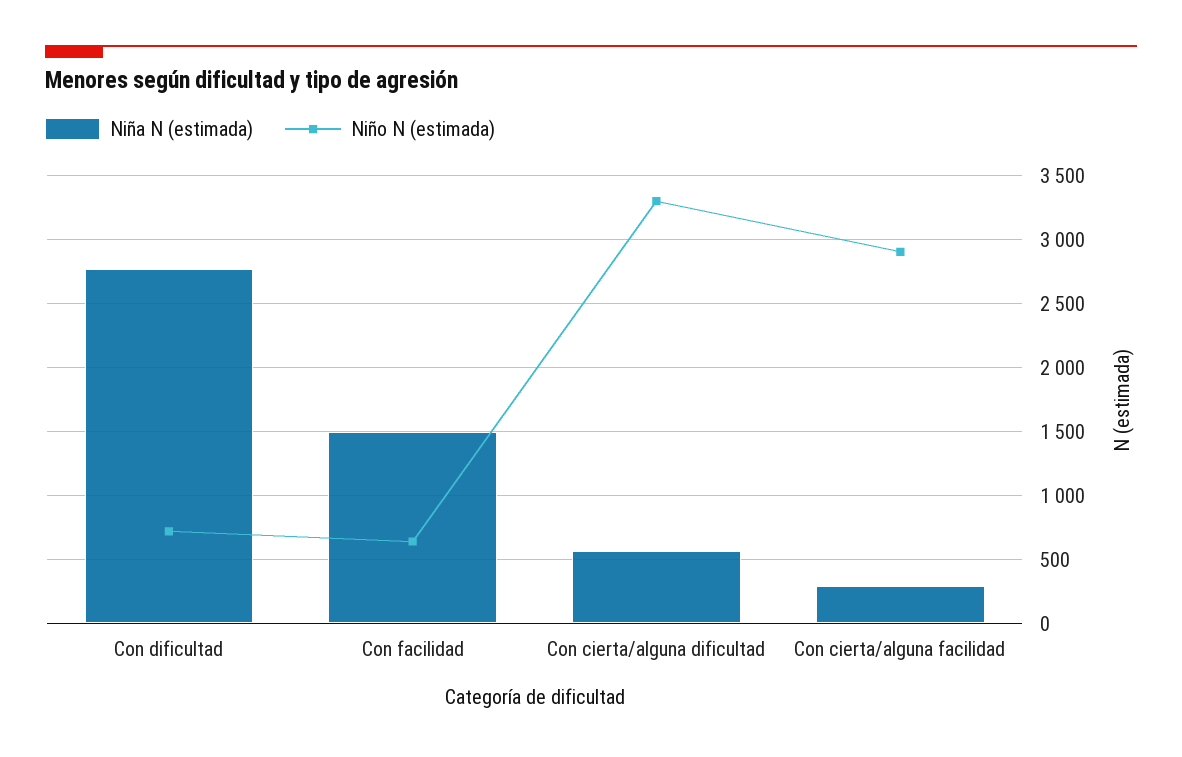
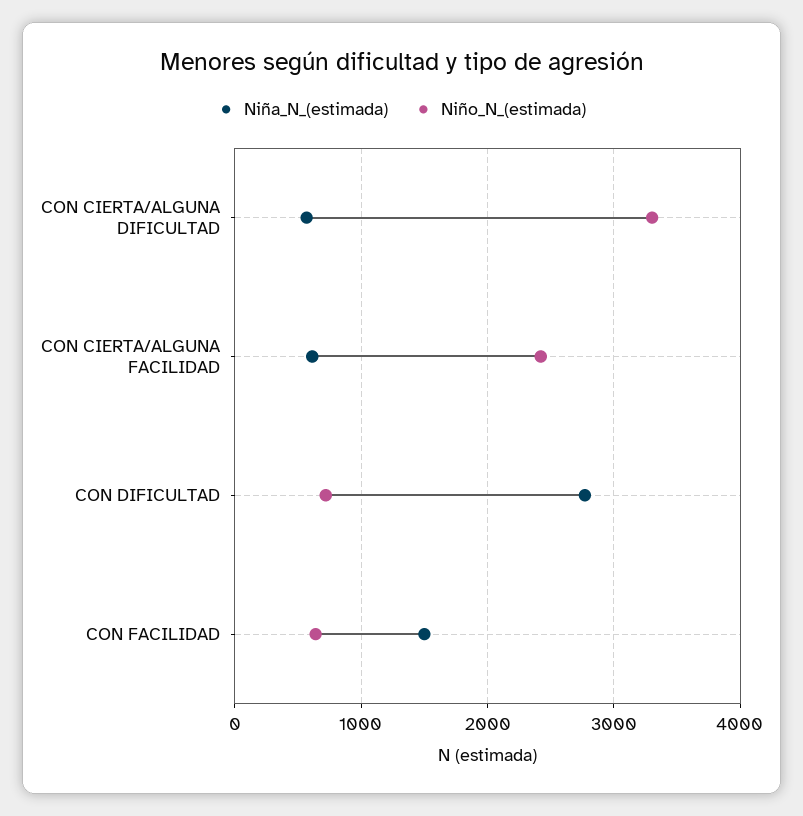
  {
    "Niña N (estimada)": {
      "Con dificultad": 2750,
      "Con facilidad": 1500,
      "Con cierta/alguna dificultad": 550,
-     "Con cierta/alguna facilidad": 300
+     "Con cierta/alguna facilidad": 600
    },
    "Niño N (estimada)": {
      "Con dificultad": 700,
      "Con facilidad": 650,
      "Con cierta/alguna dificultad": 3300,
-     "Con cierta/alguna facilidad": 2900
+     "Con cierta/alguna facilidad": 2400
    }
  }

